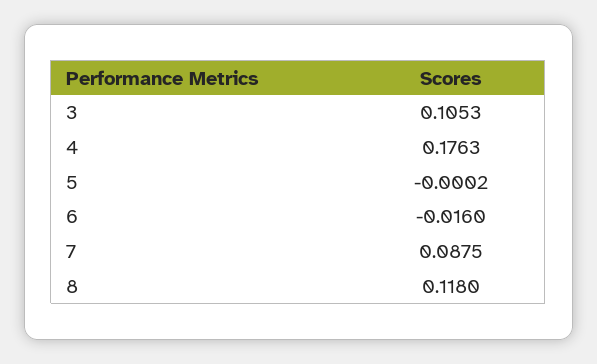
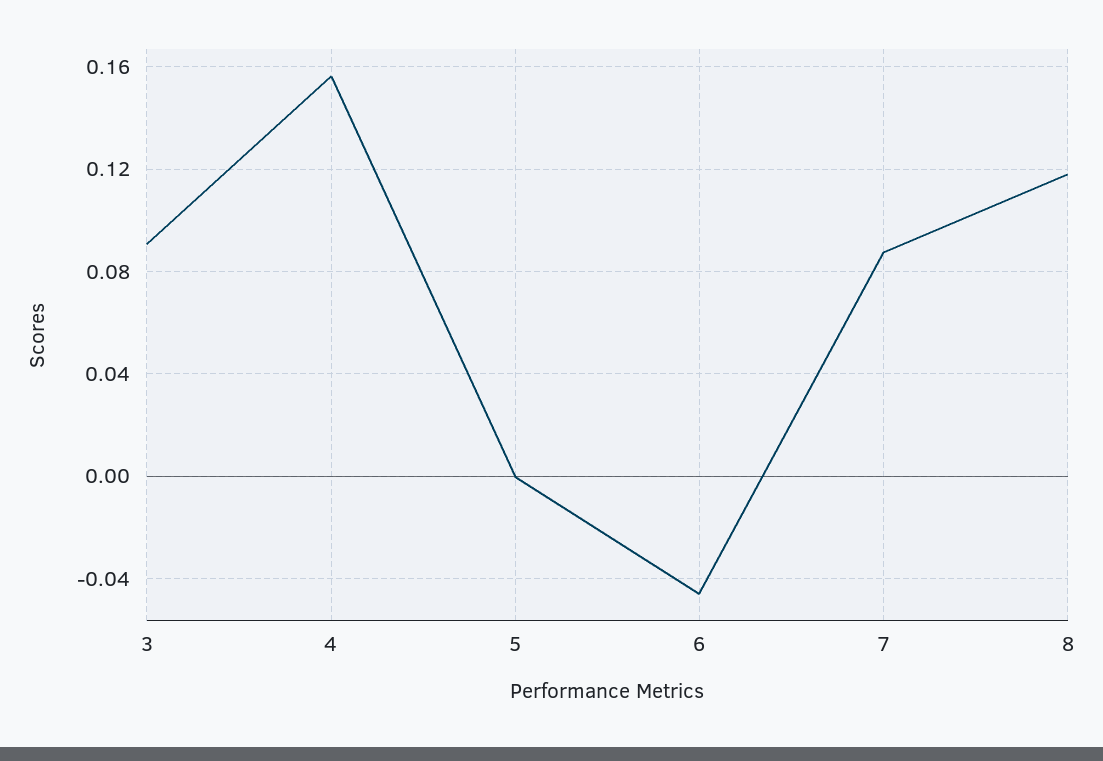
  {
-   "3": 0.1053,
+   "3": 0.09,
-   "4": 0.1763,
+   "4": 0.155,
    "5": -0.0002,
-   "6": -0.016,
+   "6": -0.045,
    "7": 0.0875,
    "8": 0.118
  }

